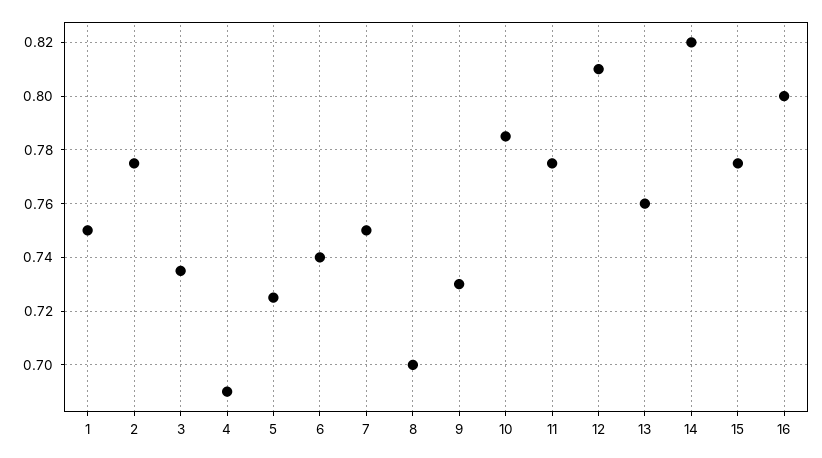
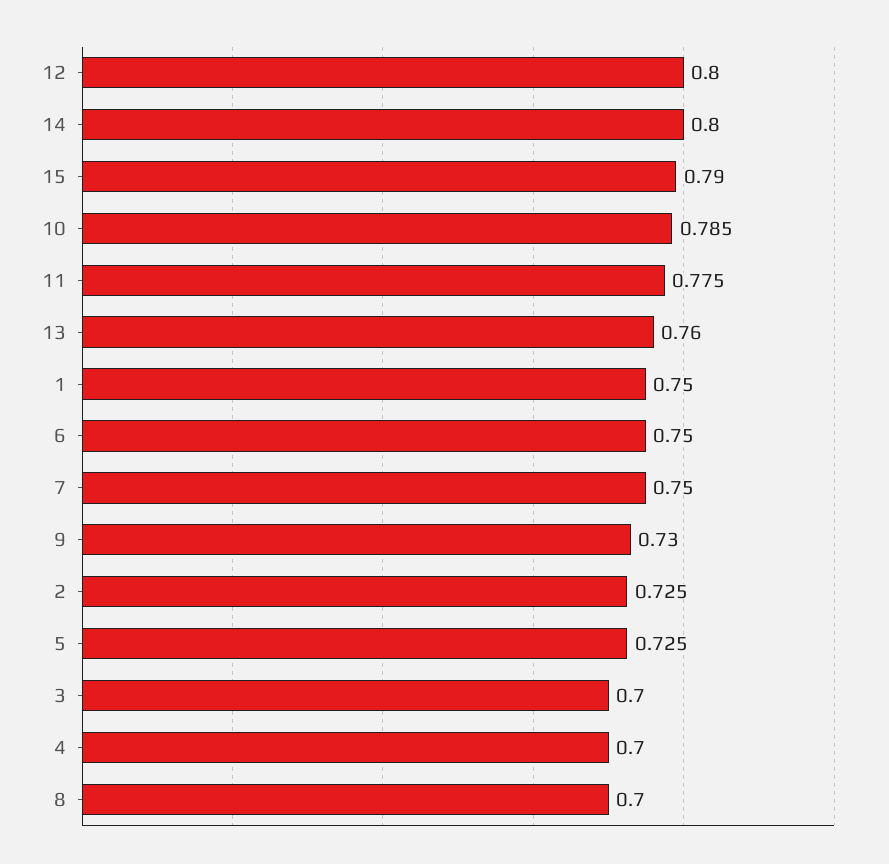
  {
    "1": 0.75,
-   "2": 0.775,
+   "2": 0.725,
-   "3": 0.735,
+   "3": 0.7,
-   "4": 0.69,
+   "4": 0.7,
    "5": 0.725,
-   "6": 0.74,
+   "6": 0.75,
    "7": 0.75,
    "8": 0.7,
    "9": 0.73,
    "10": 0.785,
    "11": 0.775,
-   "12": 0.81,
+   "12": 0.8,
    "13": 0.76,
-   "14": 0.82,
+   "14": 0.8,
-   "15": 0.775,
+   "15": 0.79
-   "16": 0.8
  }

